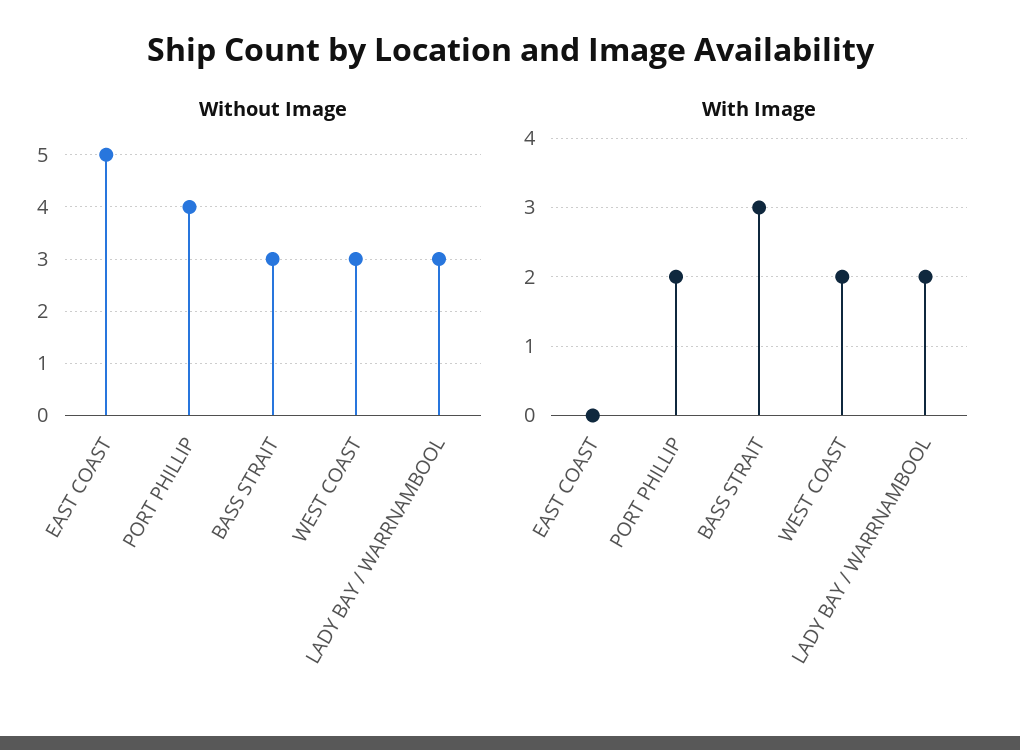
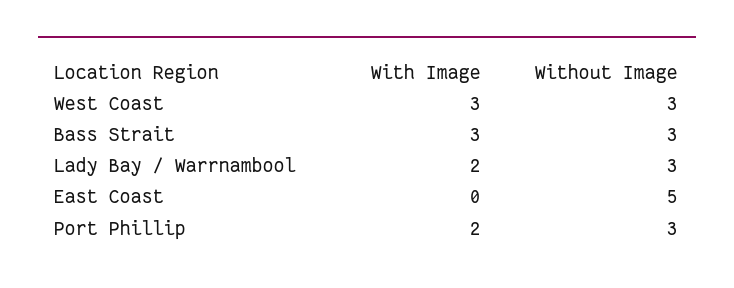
  {
    "Without Image": {
      "EAST COAST": 5,
-     "PORT PHILLIP": 4,
+     "PORT PHILLIP": 3,
      "BASS STRAIT": 3,
      "WEST COAST": 3,
      "LADY BAY / WARRNAMBOOL": 3
    },
    "With Image": {
      "EAST COAST": 0,
      "PORT PHILLIP": 2,
      "BASS STRAIT": 3,
-     "WEST COAST": 2,
+     "WEST COAST": 3,
      "LADY BAY / WARRNAMBOOL": 2
    }
  }

